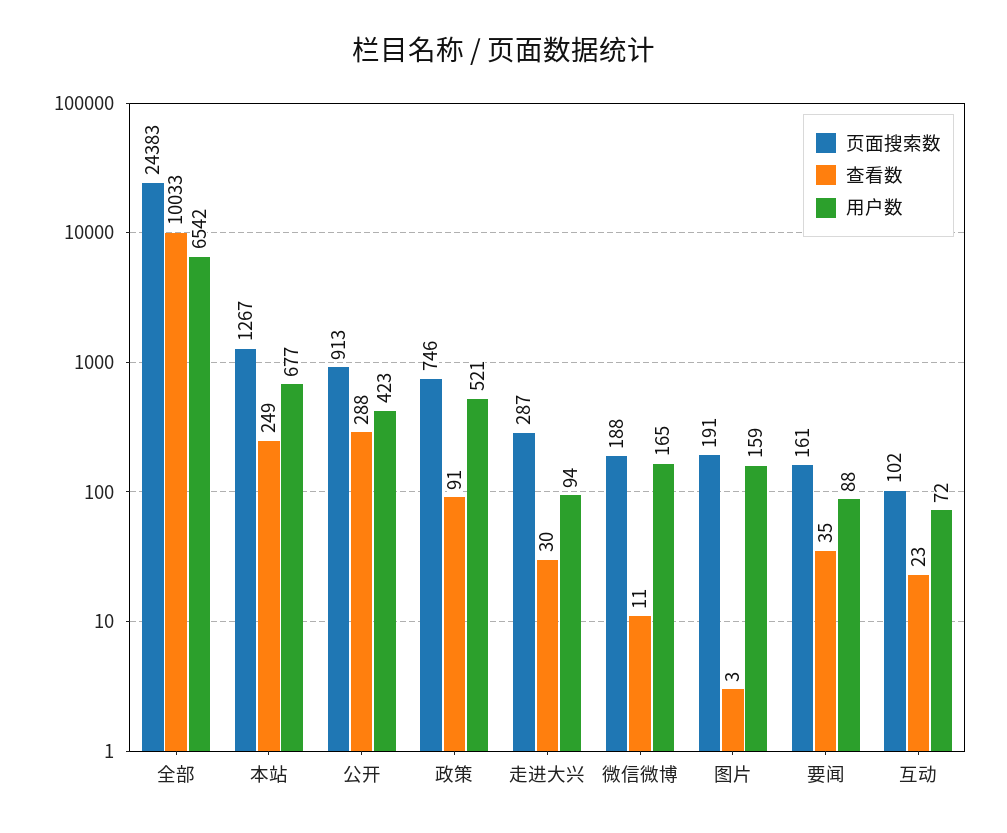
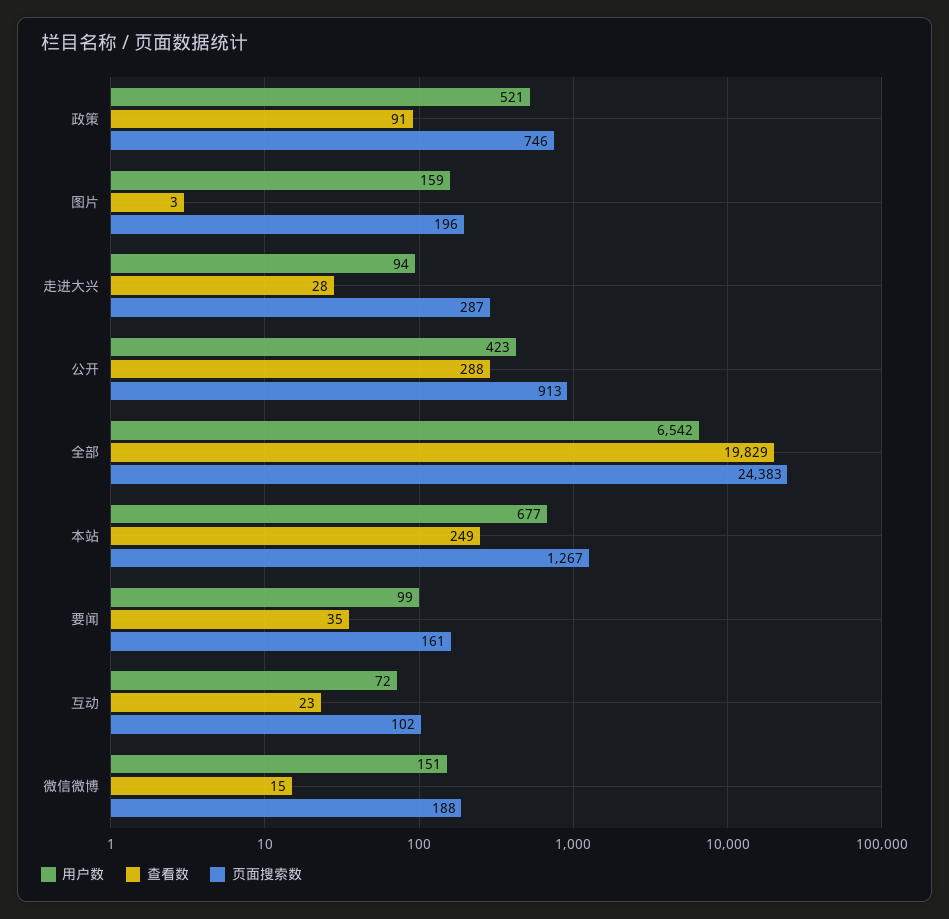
  {
    "页面搜索数": {
      "全部": 24383,
      "本站": 1267,
      "公开": 913,
      "政策": 746,
      "走进大兴": 287,
      "微信微博": 188,
-     "图片": 191,
+     "图片": 196,
      "要闻": 161,
      "互动": 102
    },
    "查看数": {
-     "全部": 10033,
+     "全部": 19829,
      "本站": 249,
      "公开": 288,
      "政策": 91,
-     "走进大兴": 30,
+     "走进大兴": 28,
-     "微信微博": 11,
+     "微信微博": 15,
      "图片": 3,
      "要闻": 35,
      "互动": 23
    },
    "用户数": {
      "全部": 6542,
      "本站": 677,
      "公开": 423,
      "政策": 521,
      "走进大兴": 94,
-     "微信微博": 165,
+     "微信微博": 151,
      "图片": 159,
-     "要闻": 88,
+     "要闻": 99,
      "互动": 72
    }
  }

